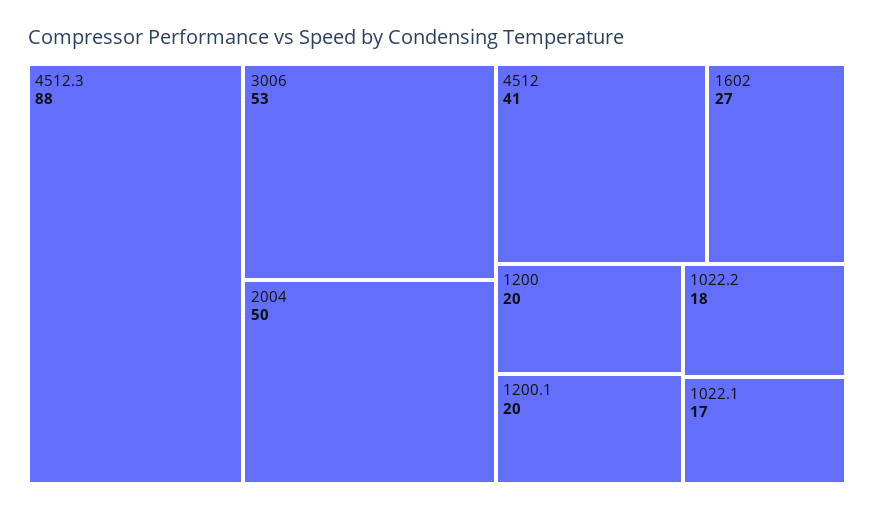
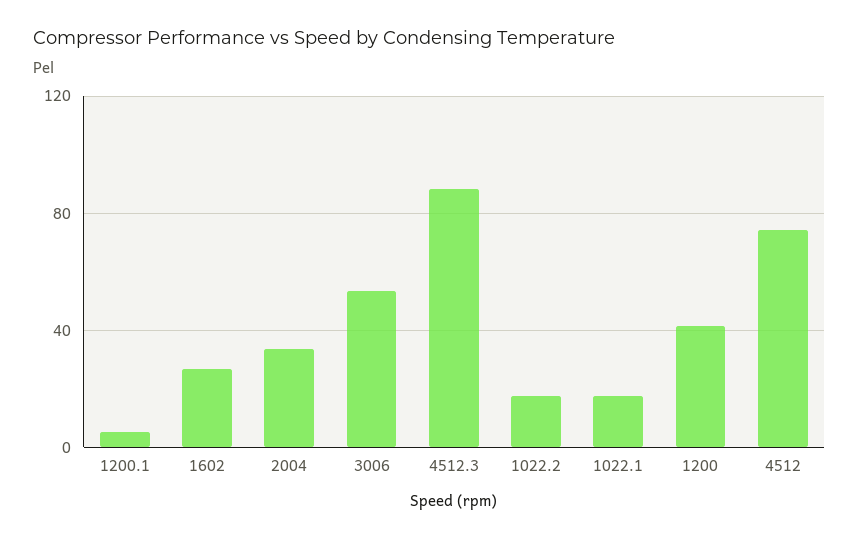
  {
    "4512.3": 88,
    "3006": 53,
-   "2004": 50,
+   "2004": 35,
-   "4512": 41,
+   "4512": 75,
    "1602": 27,
-   "1200": 20,
+   "1200": 40,
-   "1200.1": 20,
+   "1200.1": 5,
    "1022.2": 18,
    "1022.1": 17
  }

